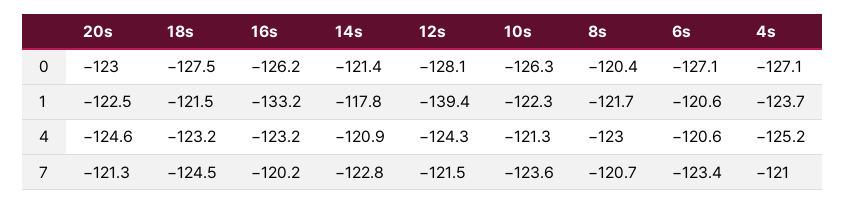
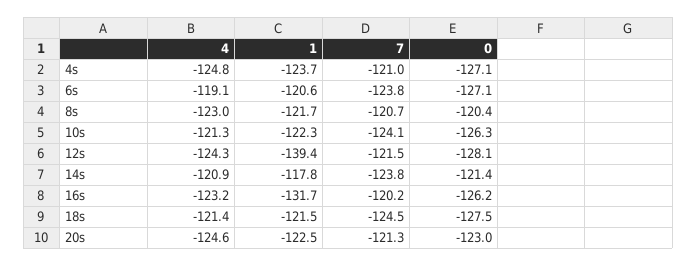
  {
    "20s": {
      "0": -123,
      "1": -122.5,
      "4": -124.6,
      "7": -121.3
    },
    "18s": {
      "0": -127.5,
      "1": -121.5,
-     "4": -123.2,
+     "4": -121.4,
      "7": -124.5
    },
    "16s": {
      "0": -126.2,
-     "1": -133.2,
+     "1": -131.7,
      "4": -123.2,
      "7": -120.2
    },
    "14s": {
      "0": -121.4,
      "1": -117.8,
      "4": -120.9,
-     "7": -122.8
+     "7": -123.8
    },
    "12s": {
      "0": -128.1,
      "1": -139.4,
      "4": -124.3,
      "7": -121.5
    },
    "10s": {
      "0": -126.3,
      "1": -122.3,
      "4": -121.3,
-     "7": -123.6
+     "7": -124.1
    },
    "8s": {
      "0": -120.4,
      "1": -121.7,
      "4": -123,
      "7": -120.7
    },
    "6s": {
      "0": -127.1,
      "1": -120.6,
-     "4": -120.6,
+     "4": -119.1,
-     "7": -123.4
+     "7": -123.8
    },
    "4s": {
      "0": -127.1,
      "1": -123.7,
-     "4": -125.2,
+     "4": -124.8,
      "7": -121
    }
  }

